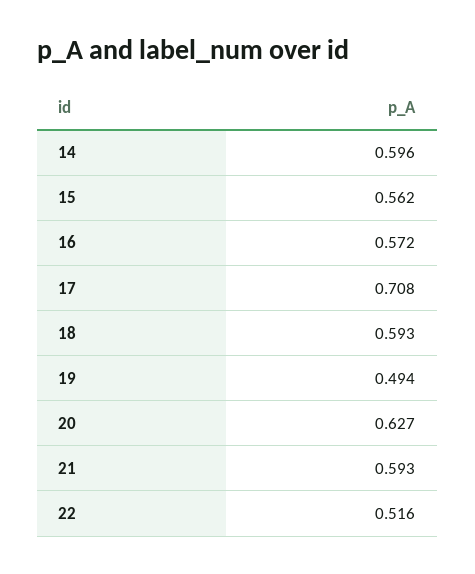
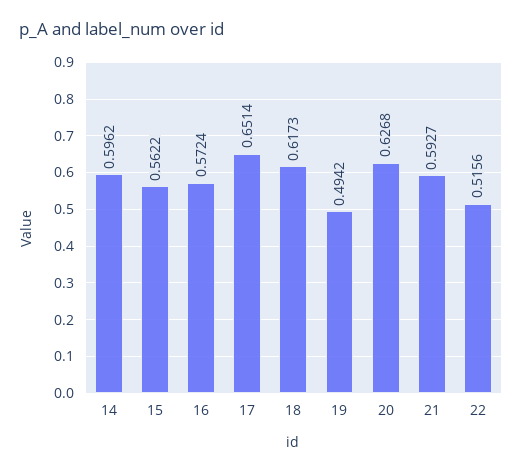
  {
    "14": 0.5962,
    "15": 0.5622,
    "16": 0.5724,
-   "17": 0.708,
+   "17": 0.6514,
-   "18": 0.593,
+   "18": 0.6173,
    "19": 0.4942,
    "20": 0.6268,
    "21": 0.5927,
    "22": 0.5156
  }

